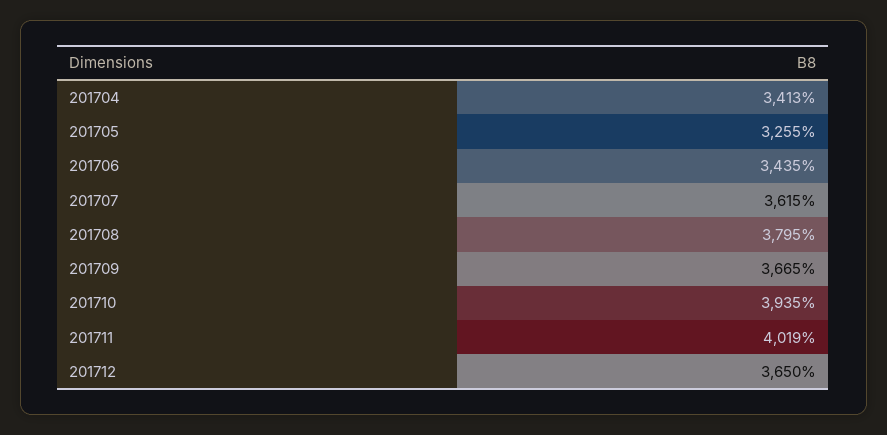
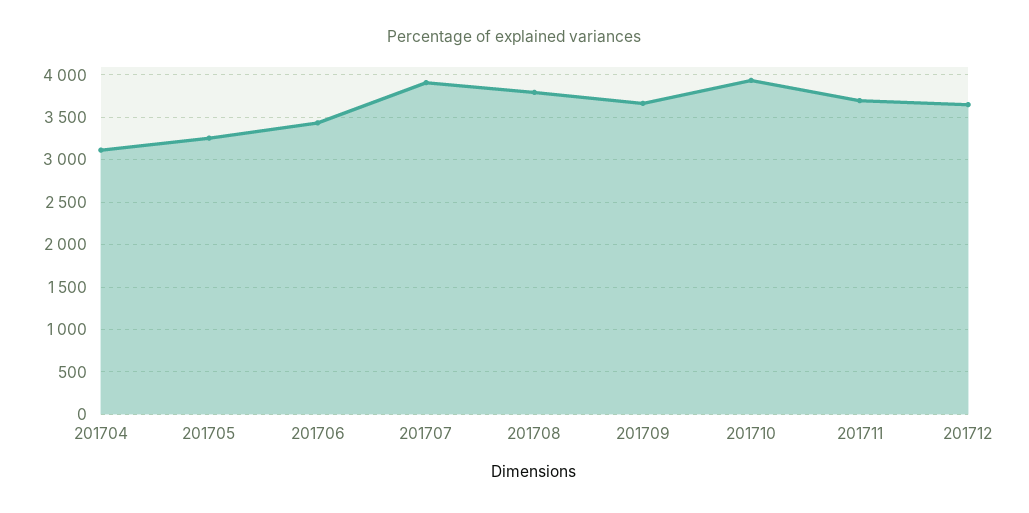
  {
-   "201704": 3413,
+   "201704": 3100,
    "201705": 3255,
    "201706": 3435,
-   "201707": 3615,
+   "201707": 3900,
    "201708": 3795,
    "201709": 3665,
    "201710": 3935,
-   "201711": 4019,
+   "201711": 3700,
    "201712": 3650
  }

